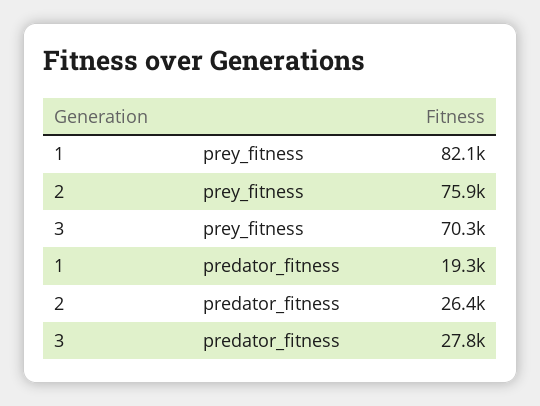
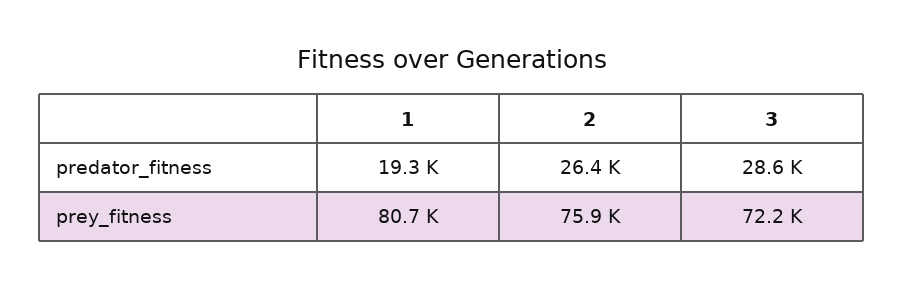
  {
    "1": {
-     "prey_fitness": 82100,
+     "prey_fitness": 80700,
      "predator_fitness": 19300
    },
    "2": {
      "prey_fitness": 75900,
      "predator_fitness": 26400
    },
    "3": {
-     "prey_fitness": 70300,
+     "prey_fitness": 72200,
-     "predator_fitness": 27800
+     "predator_fitness": 28600
    }
  }

